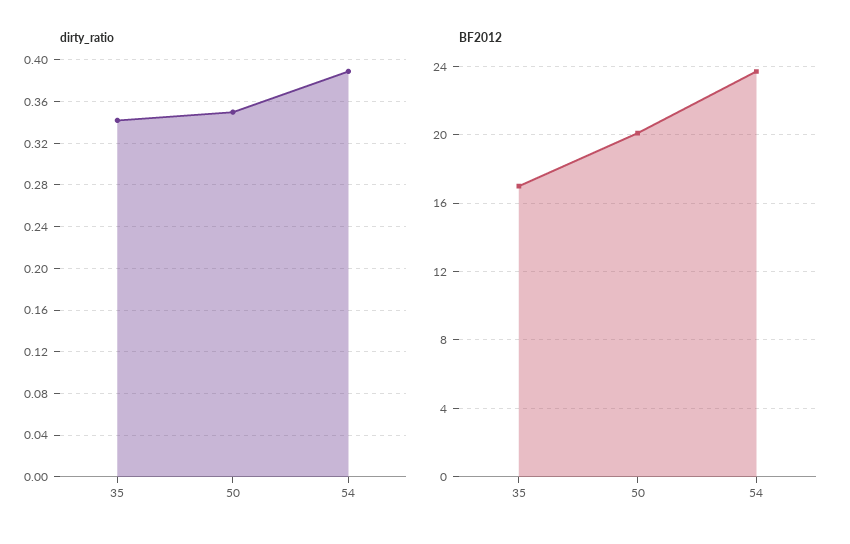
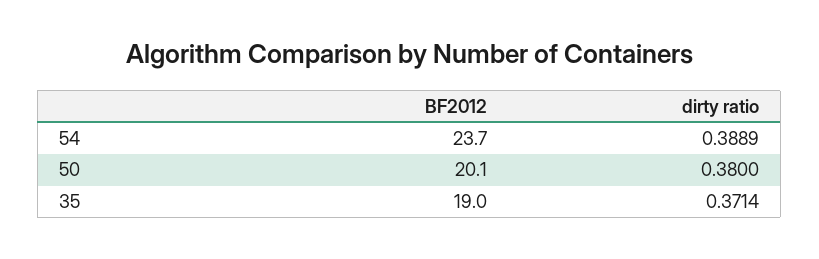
  {
    "dirty_ratio": {
-     "35": 0.34,
+     "35": 0.3714,
-     "50": 0.35,
+     "50": 0.38,
      "54": 0.3889
    },
    "BF2012": {
-     "35": 17,
+     "35": 19,
      "50": 20.1,
      "54": 23.7
    }
  }

